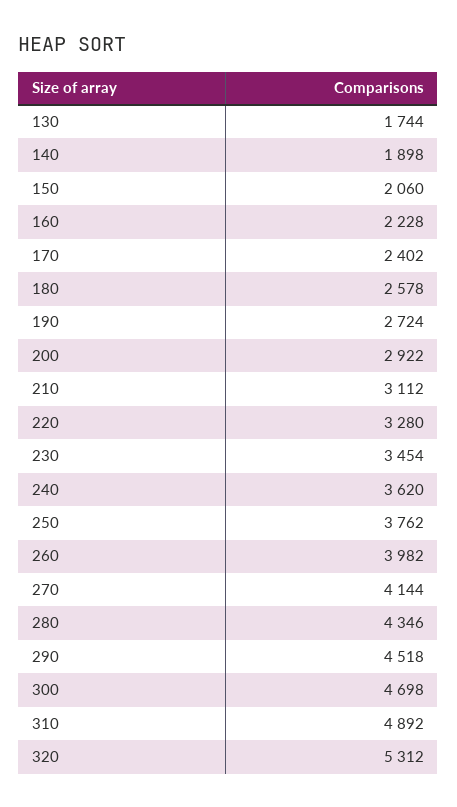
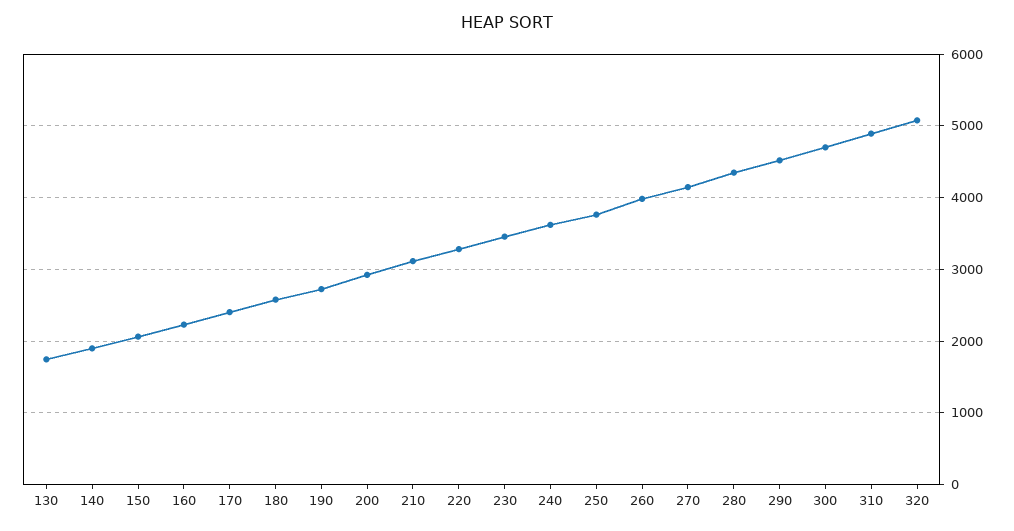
  {
    "130": 1744,
    "140": 1898,
    "150": 2060,
    "160": 2228,
    "170": 2402,
    "180": 2578,
    "190": 2724,
    "200": 2922,
    "210": 3112,
    "220": 3280,
    "230": 3454,
    "240": 3620,
    "250": 3762,
    "260": 3982,
    "270": 4144,
    "280": 4346,
    "290": 4518,
    "300": 4698,
    "310": 4892,
-   "320": 5312
+   "320": 5100
  }

